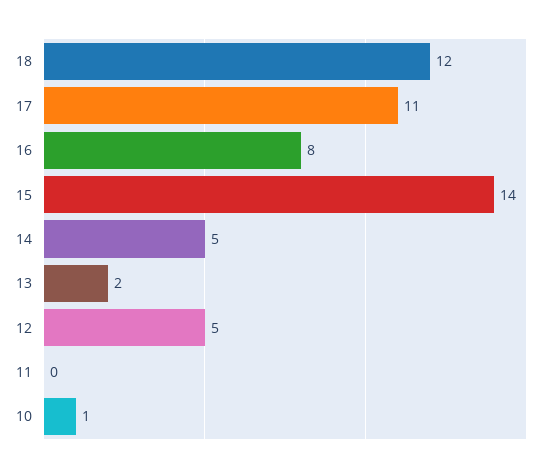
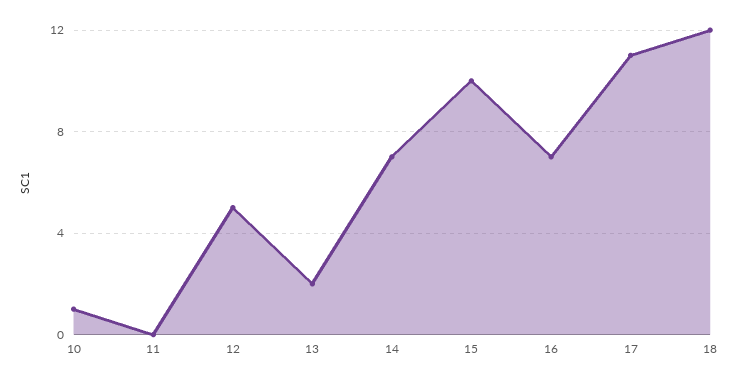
  {
    "18": 12,
    "17": 11,
-   "16": 8,
+   "16": 7,
-   "15": 14,
+   "15": 10,
-   "14": 5,
+   "14": 7,
    "13": 2,
    "12": 5,
    "11": 0,
    "10": 1
  }

